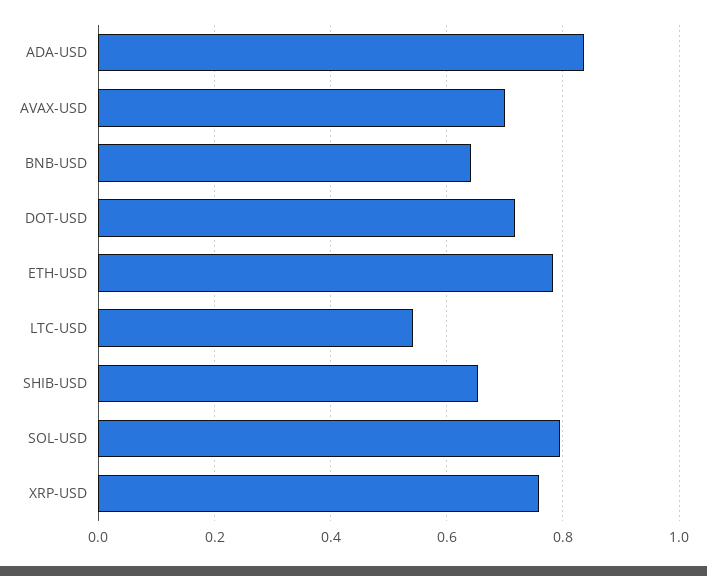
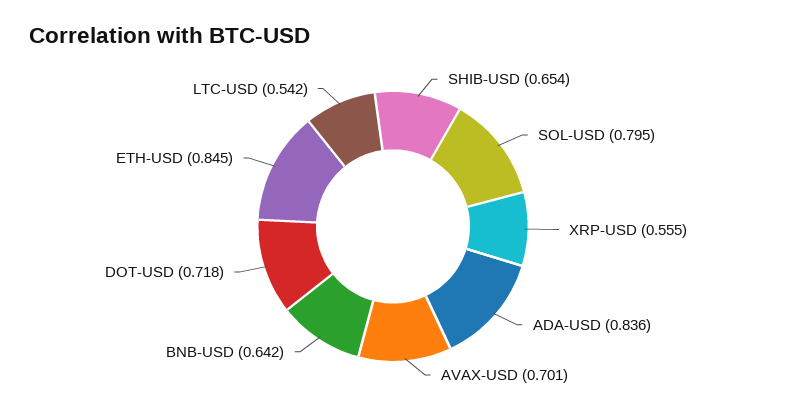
  {
    "ADA-USD": 0.836,
    "AVAX-USD": 0.701,
    "BNB-USD": 0.642,
    "DOT-USD": 0.718,
-   "ETH-USD": 0.78,
+   "ETH-USD": 0.845,
    "LTC-USD": 0.542,
    "SHIB-USD": 0.654,
    "SOL-USD": 0.795,
-   "XRP-USD": 0.76
+   "XRP-USD": 0.555
  }

